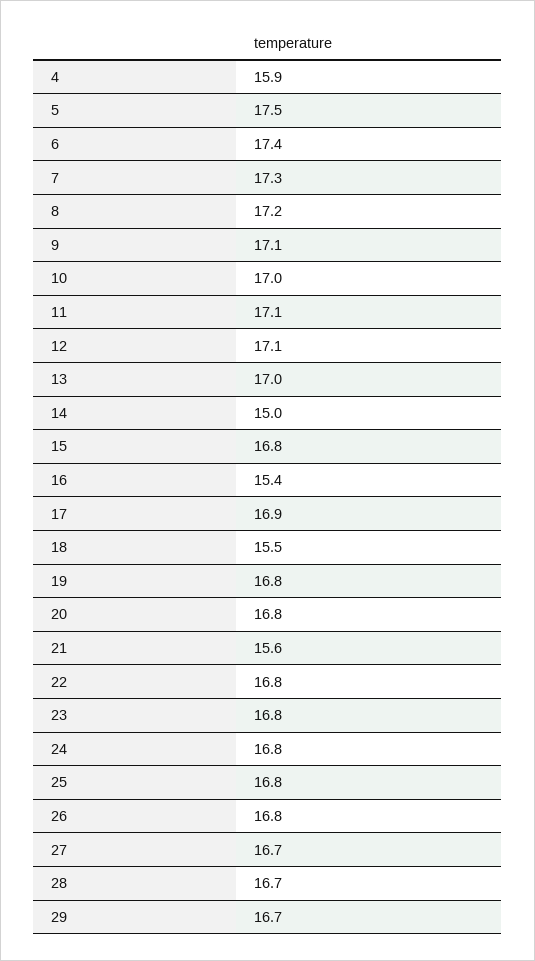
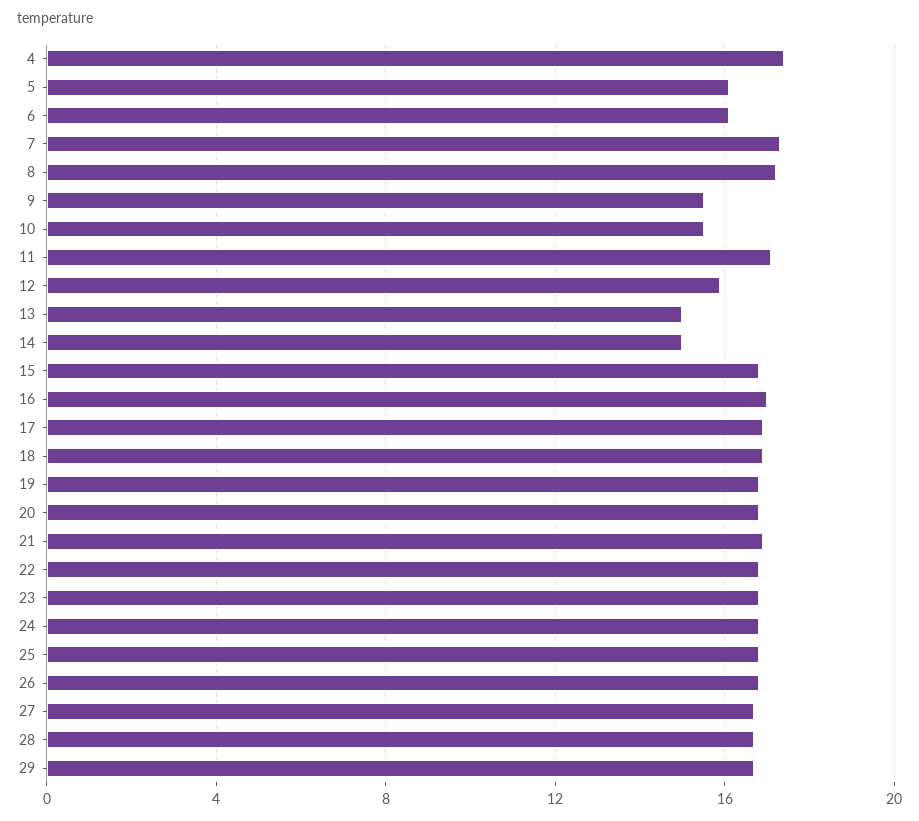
  {
-   "4": 15.9,
+   "4": 17.5,
-   "5": 17.5,
+   "5": 16,
-   "6": 17.4,
+   "6": 16,
    "7": 17.3,
    "8": 17.2,
-   "9": 17.1,
+   "9": 15.5,
-   "10": 17,
+   "10": 15.5,
    "11": 17.1,
-   "12": 17.1,
+   "12": 16,
-   "13": 17,
+   "13": 15,
    "14": 15,
    "15": 16.8,
-   "16": 15.4,
+   "16": 17,
    "17": 16.9,
-   "18": 15.5,
+   "18": 17,
    "19": 16.8,
    "20": 16.8,
-   "21": 15.6,
+   "21": 17,
    "22": 16.8,
    "23": 16.8,
    "24": 16.8,
    "25": 16.8,
    "26": 16.8,
    "27": 16.7,
    "28": 16.7,
    "29": 16.7
  }

